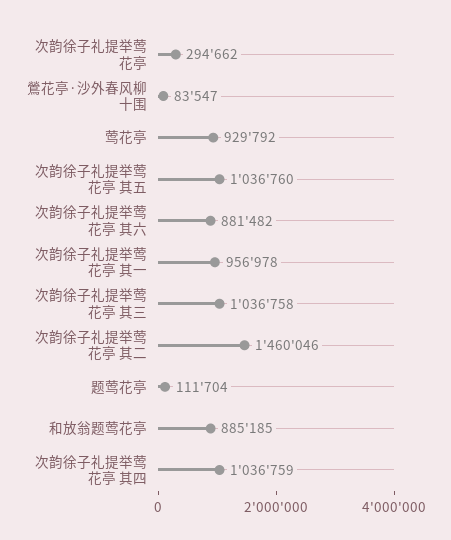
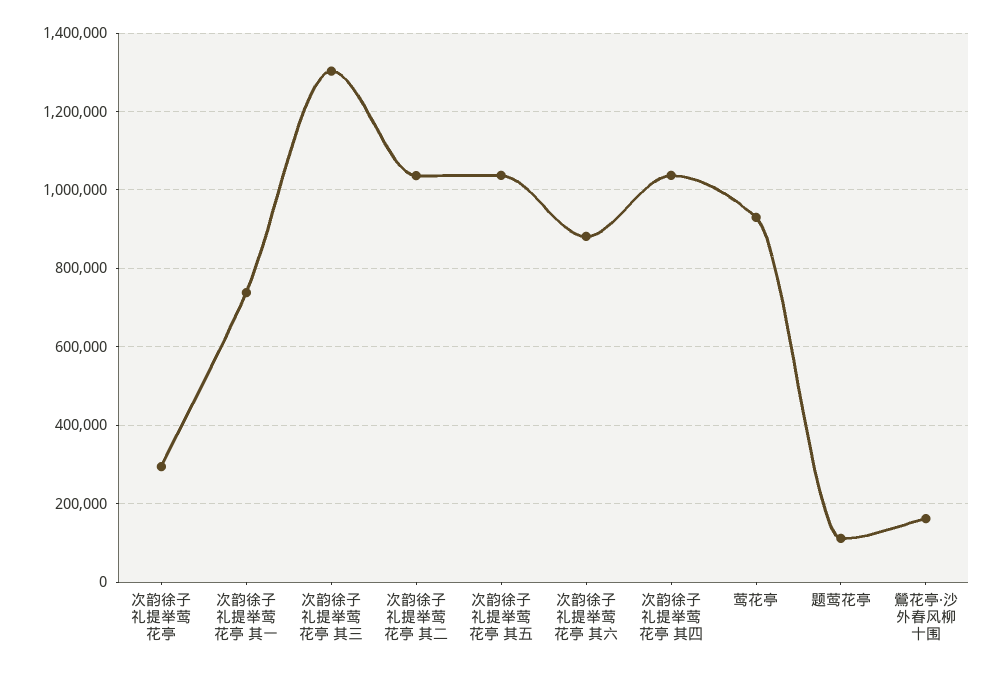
  {
    "次韵徐子礼提举莺花亭": 294662,
-   "鶯花亭·沙外春风柳十围": 83547,
+   "鶯花亭·沙外春风柳十围": 160000,
    "莺花亭": 929792,
    "次韵徐子礼提举莺花亭 其五": 1036760,
    "次韵徐子礼提举莺花亭 其六": 881482,
-   "次韵徐子礼提举莺花亭 其一": 956978,
+   "次韵徐子礼提举莺花亭 其一": 740000,
-   "次韵徐子礼提举莺花亭 其三": 1036758,
+   "次韵徐子礼提举莺花亭 其三": 1300000,
-   "次韵徐子礼提举莺花亭 其二": 1460046,
+   "次韵徐子礼提举莺花亭 其二": 1040000,
    "题莺花亭": 111704,
-   "和放翁题莺花亭": 885185,
    "次韵徐子礼提举莺花亭 其四": 1036759
  }

